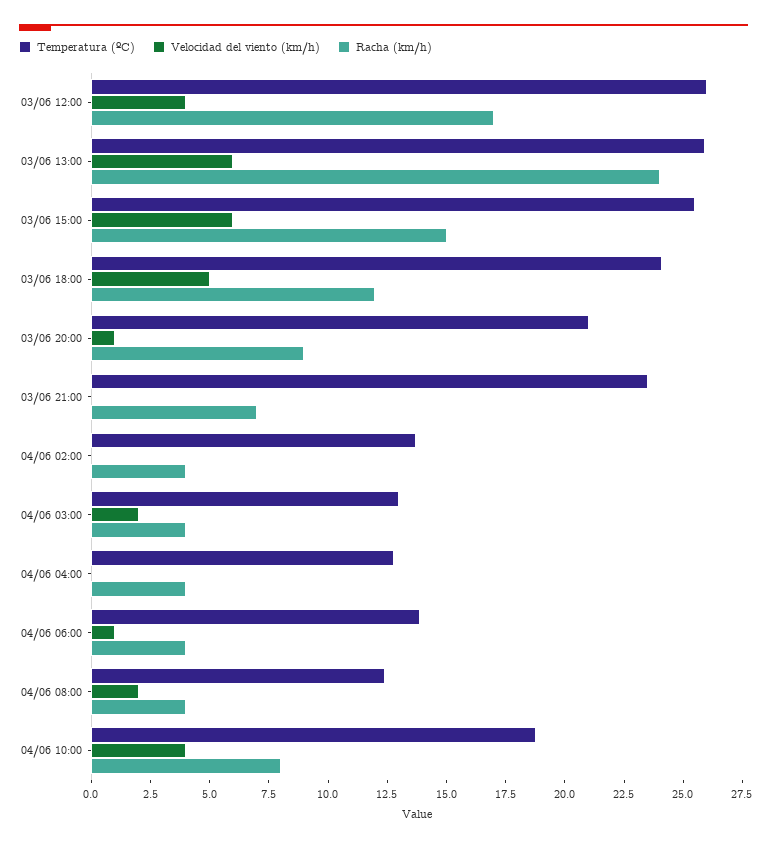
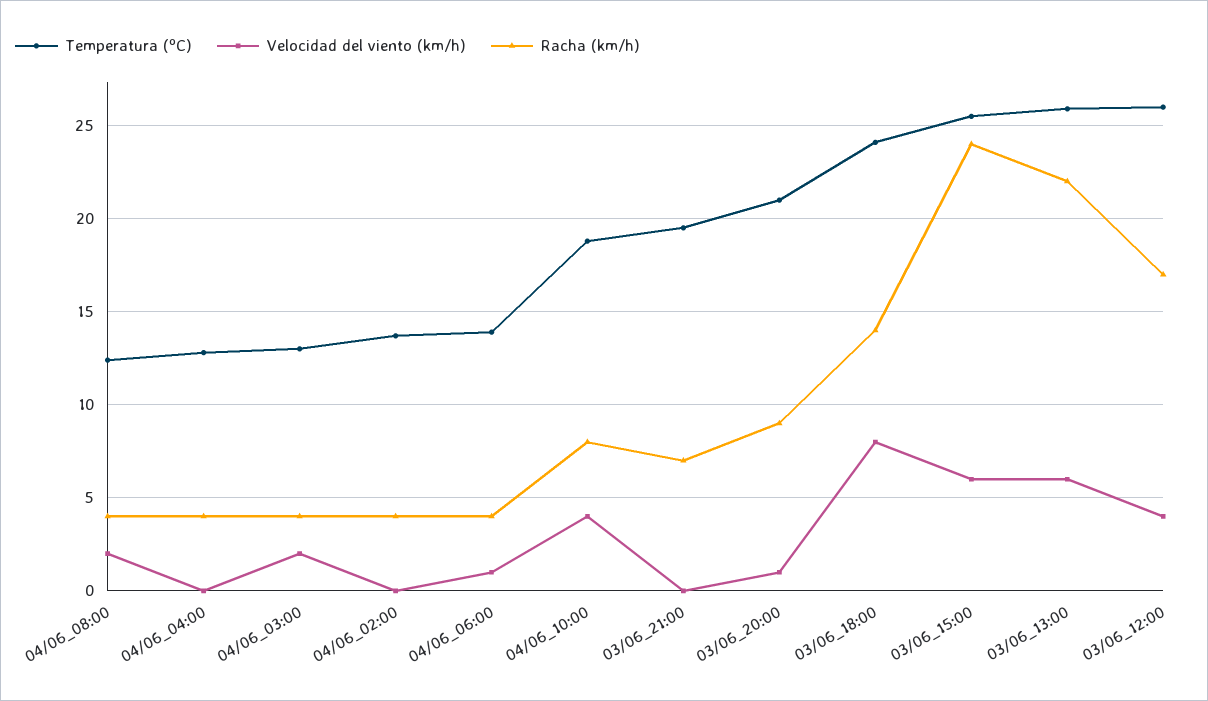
  {
    "Temperatura (ºC)": {
      "03/06 12:00": 26,
      "03/06 13:00": 26,
      "03/06 15:00": 25.5,
      "03/06 18:00": 24,
      "03/06 20:00": 21,
-     "03/06 21:00": 23.5,
+     "03/06 21:00": 19.5,
      "04/06 02:00": 13.5,
      "04/06 03:00": 13,
      "04/06 04:00": 13,
      "04/06 06:00": 14,
      "04/06 08:00": 12.5,
      "04/06 10:00": 19
    },
    "Velocidad del viento (km/h)": {
      "03/06 12:00": 4,
      "03/06 13:00": 6,
      "03/06 15:00": 6,
-     "03/06 18:00": 5,
+     "03/06 18:00": 8,
      "03/06 20:00": 1,
      "03/06 21:00": 0,
      "04/06 02:00": 0,
      "04/06 03:00": 2,
      "04/06 04:00": 0,
      "04/06 06:00": 1,
      "04/06 08:00": 2,
      "04/06 10:00": 4
    },
    "Racha (km/h)": {
      "03/06 12:00": 17,
-     "03/06 13:00": 24,
+     "03/06 13:00": 22,
-     "03/06 15:00": 15,
+     "03/06 15:00": 24,
-     "03/06 18:00": 12,
+     "03/06 18:00": 14,
      "03/06 20:00": 9,
      "03/06 21:00": 7,
      "04/06 02:00": 4,
      "04/06 03:00": 4,
      "04/06 04:00": 4,
      "04/06 06:00": 4,
      "04/06 08:00": 4,
      "04/06 10:00": 8
    }
  }

